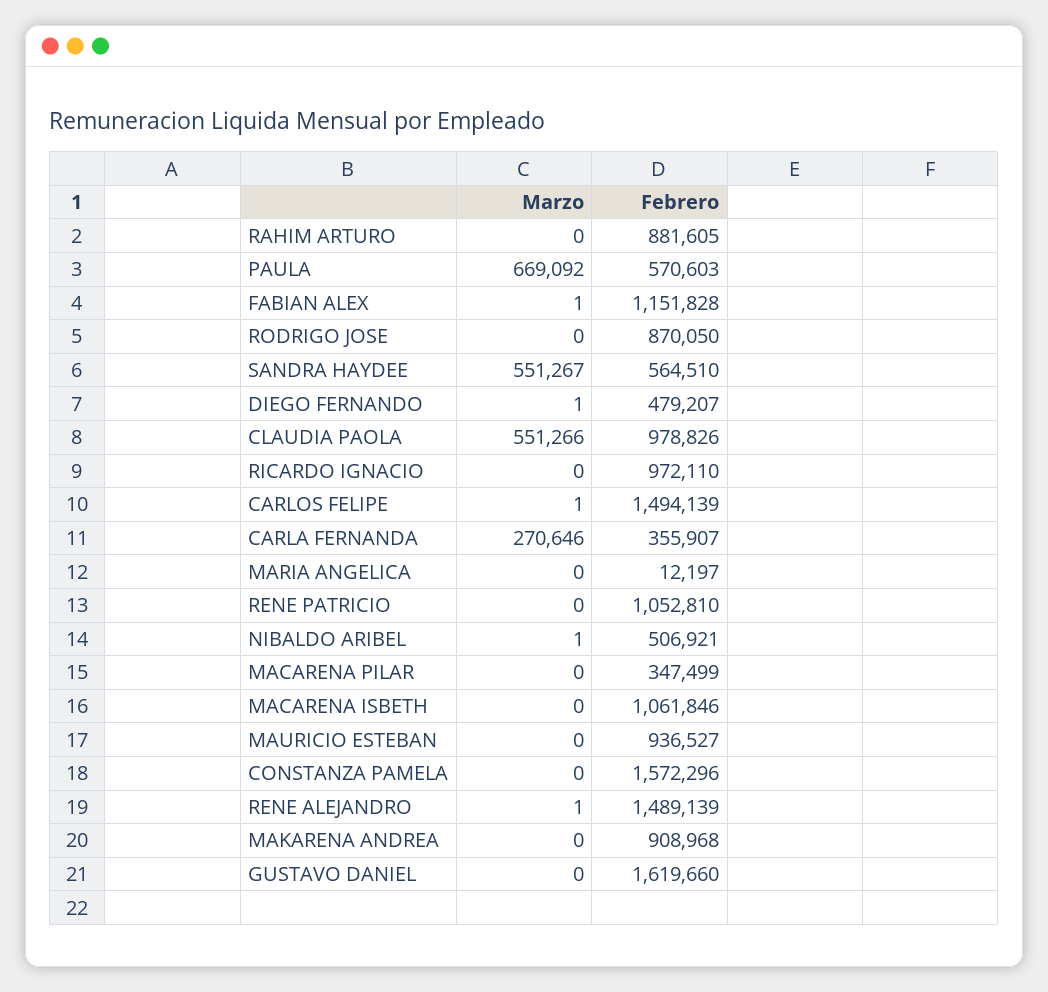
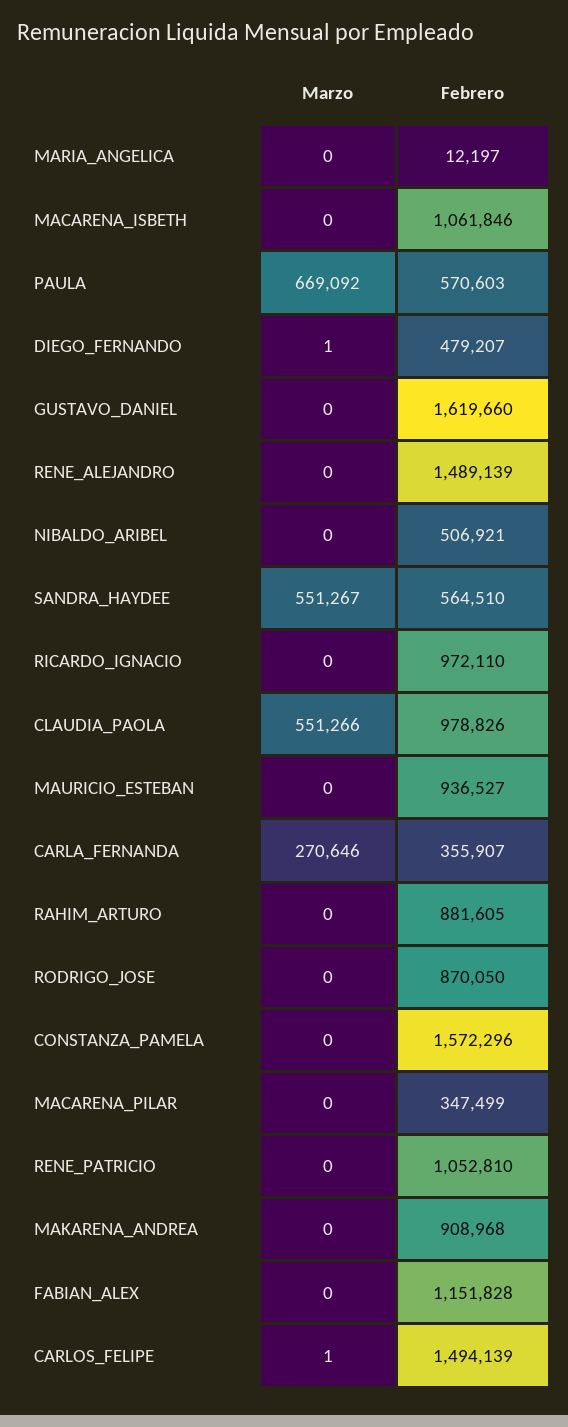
  {
    "Marzo": {
      "RAHIM ARTURO": 0,
      "PAULA": 669092,
-     "FABIAN ALEX": 1,
+     "FABIAN ALEX": 0,
      "RODRIGO JOSE": 0,
      "SANDRA HAYDEE": 551267,
      "DIEGO FERNANDO": 1,
      "CLAUDIA PAOLA": 551266,
      "RICARDO IGNACIO": 0,
      "CARLOS FELIPE": 1,
      "CARLA FERNANDA": 270646,
      "MARIA ANGELICA": 0,
      "RENE PATRICIO": 0,
-     "NIBALDO ARIBEL": 1,
+     "NIBALDO ARIBEL": 0,
      "MACARENA PILAR": 0,
      "MACARENA ISBETH": 0,
      "MAURICIO ESTEBAN": 0,
      "CONSTANZA PAMELA": 0,
-     "RENE ALEJANDRO": 1,
+     "RENE ALEJANDRO": 0,
      "MAKARENA ANDREA": 0,
      "GUSTAVO DANIEL": 0
    },
    "Febrero": {
      "RAHIM ARTURO": 881605,
      "PAULA": 570603,
      "FABIAN ALEX": 1151828,
      "RODRIGO JOSE": 870050,
      "SANDRA HAYDEE": 564510,
      "DIEGO FERNANDO": 479207,
      "CLAUDIA PAOLA": 978826,
      "RICARDO IGNACIO": 972110,
      "CARLOS FELIPE": 1494139,
      "CARLA FERNANDA": 355907,
      "MARIA ANGELICA": 12197,
      "RENE PATRICIO": 1052810,
      "NIBALDO ARIBEL": 506921,
      "MACARENA PILAR": 347499,
      "MACARENA ISBETH": 1061846,
      "MAURICIO ESTEBAN": 936527,
      "CONSTANZA PAMELA": 1572296,
      "RENE ALEJANDRO": 1489139,
      "MAKARENA ANDREA": 908968,
      "GUSTAVO DANIEL": 1619660
    }
  }

